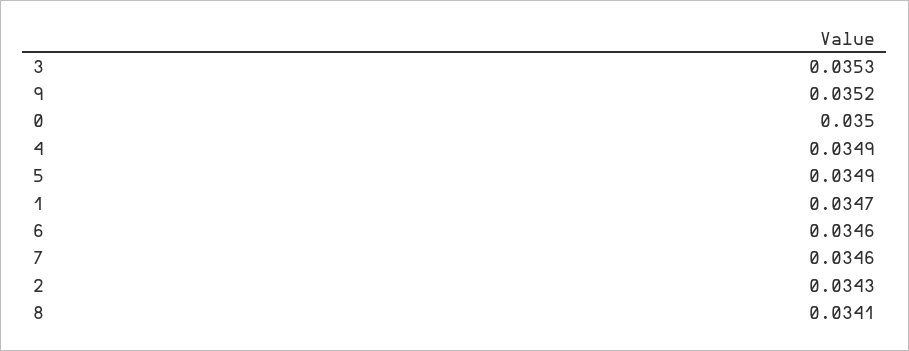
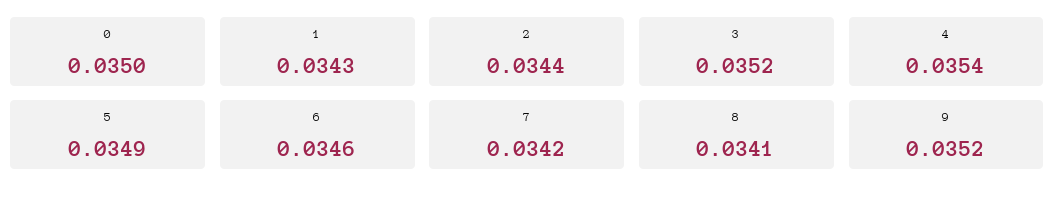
  {
-   "3": 0.0353,
+   "3": 0.0352,
    "9": 0.0352,
    "0": 0.035,
-   "4": 0.0349,
+   "4": 0.0354,
    "5": 0.0349,
-   "1": 0.0347,
+   "1": 0.0343,
    "6": 0.0346,
-   "7": 0.0346,
+   "7": 0.0342,
-   "2": 0.0343,
+   "2": 0.0344,
    "8": 0.0341
  }

